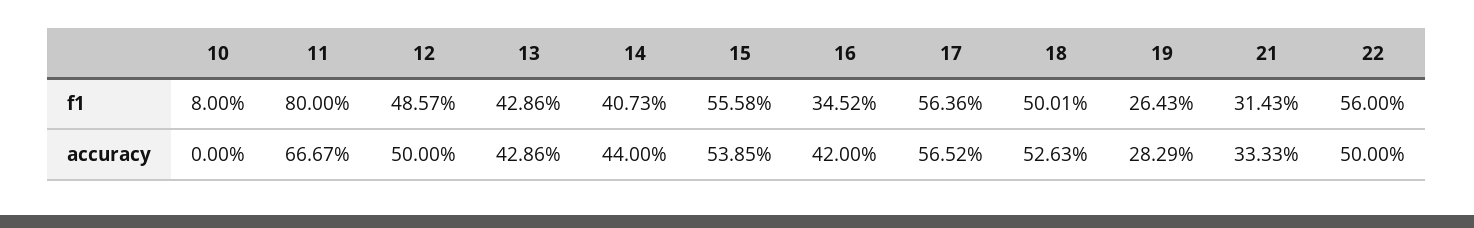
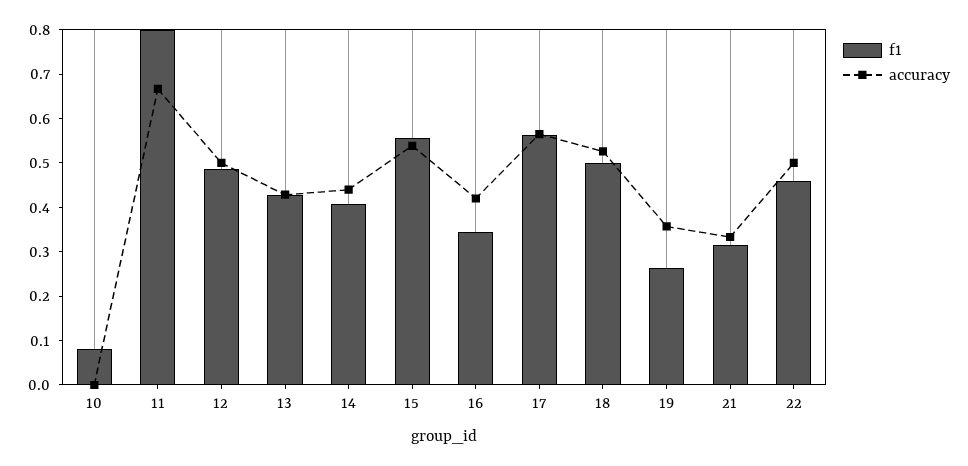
  {
    "f1": {
      "10": 0.08,
      "11": 0.8,
      "12": 0.4857,
      "13": 0.4286,
      "14": 0.4073,
      "15": 0.5558,
      "16": 0.3452,
      "17": 0.5636,
      "18": 0.5001,
      "19": 0.2643,
      "21": 0.3143,
-     "22": 0.56
+     "22": 0.46
    },
    "accuracy": {
      "10": 0,
      "11": 0.6667,
      "12": 0.5,
      "13": 0.4286,
      "14": 0.44,
      "15": 0.5385,
      "16": 0.42,
      "17": 0.5652,
      "18": 0.5263,
-     "19": 0.2829,
+     "19": 0.36,
      "21": 0.3333,
      "22": 0.5
    }
  }

